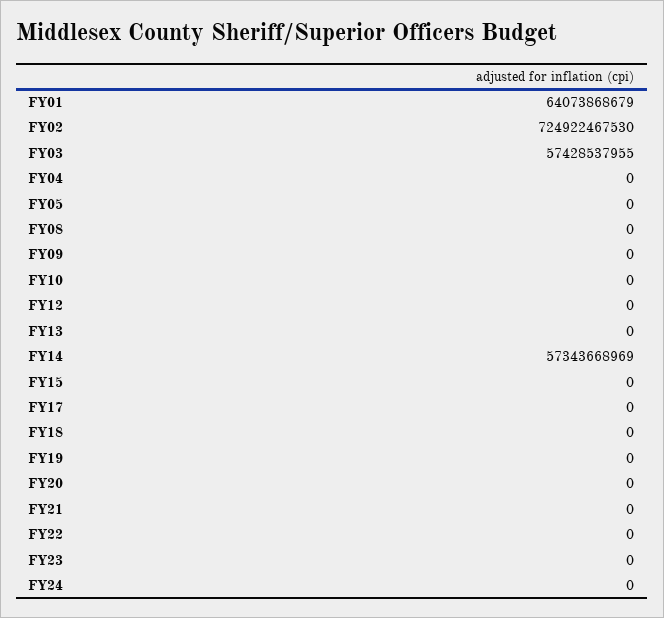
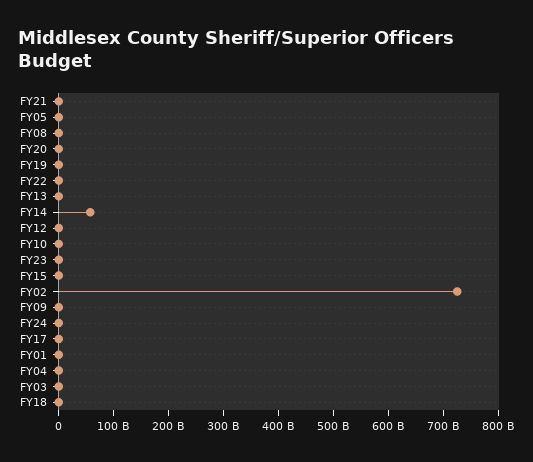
  {
-   "FY01": 64073868679,
+   "FY01": 0,
    "FY02": 724922467530,
-   "FY03": 57428537955,
+   "FY03": 0,
    "FY04": 0,
    "FY05": 0,
    "FY08": 0,
    "FY09": 0,
    "FY10": 0,
    "FY12": 0,
    "FY13": 0,
    "FY14": 57343668969,
    "FY15": 0,
    "FY17": 0,
    "FY18": 0,
    "FY19": 0,
    "FY20": 0,
    "FY21": 0,
    "FY22": 0,
    "FY23": 0,
    "FY24": 0
  }

